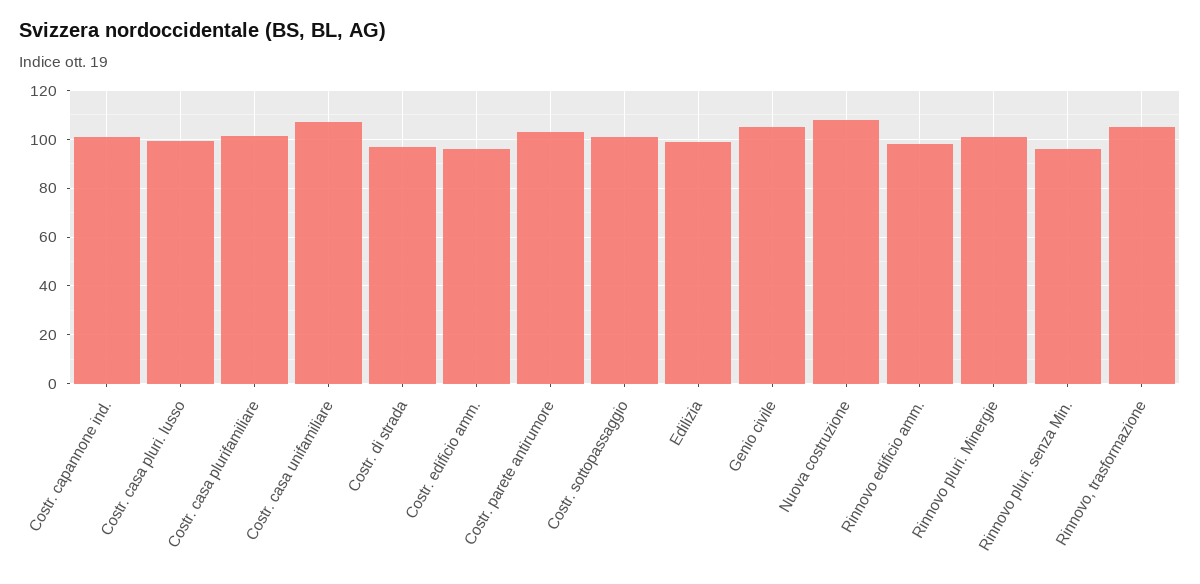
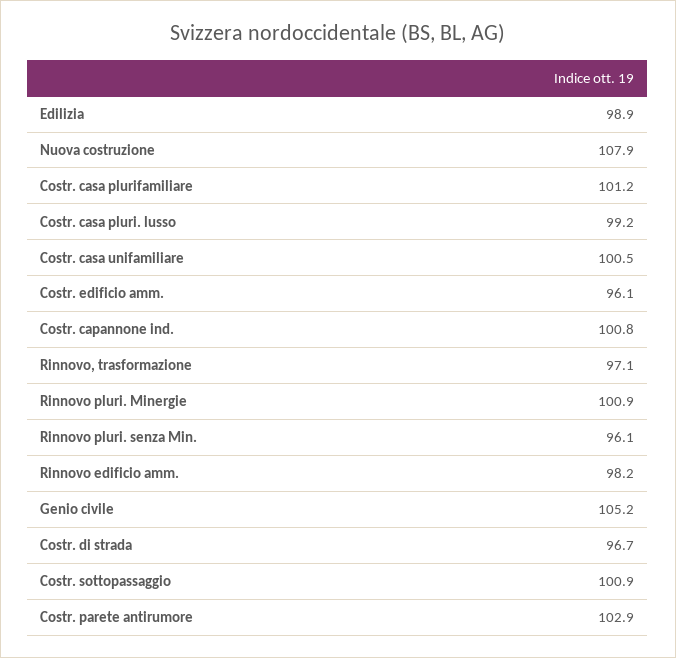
  {
    "Costr. capannone ind.": 100.8,
    "Costr. casa pluri. lusso": 99.2,
    "Costr. casa plurifamiliare": 101.2,
-   "Costr. casa unifamiliare": 107.5,
+   "Costr. casa unifamiliare": 100.5,
    "Costr. di strada": 96.7,
    "Costr. edificio amm.": 96.1,
    "Costr. parete antirumore": 102.9,
    "Costr. sottopassaggio": 100.9,
    "Edilizia": 98.9,
    "Genio civile": 105.2,
    "Nuova costruzione": 107.9,
    "Rinnovo edificio amm.": 98.2,
    "Rinnovo pluri. Minergie": 100.9,
    "Rinnovo pluri. senza Min.": 96.1,
-   "Rinnovo, trasformazione": 105
+   "Rinnovo, trasformazione": 97.1
  }

